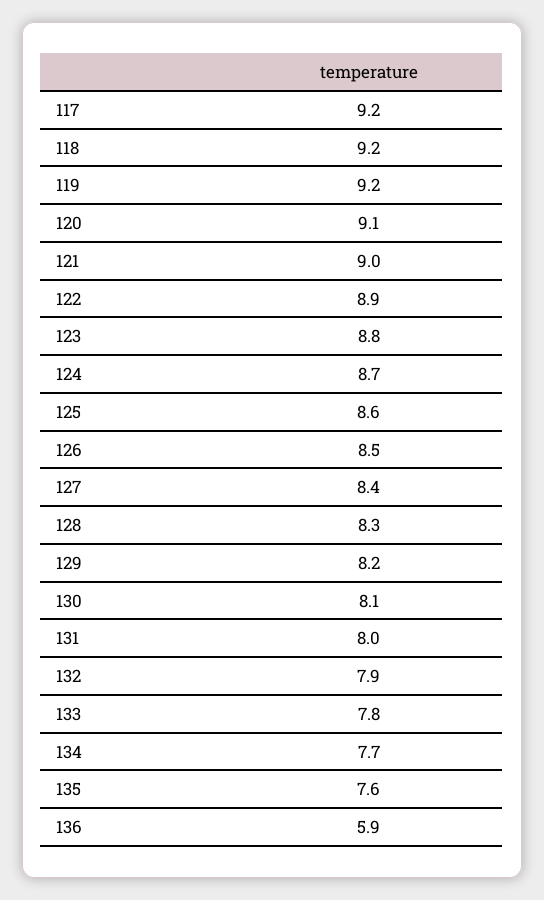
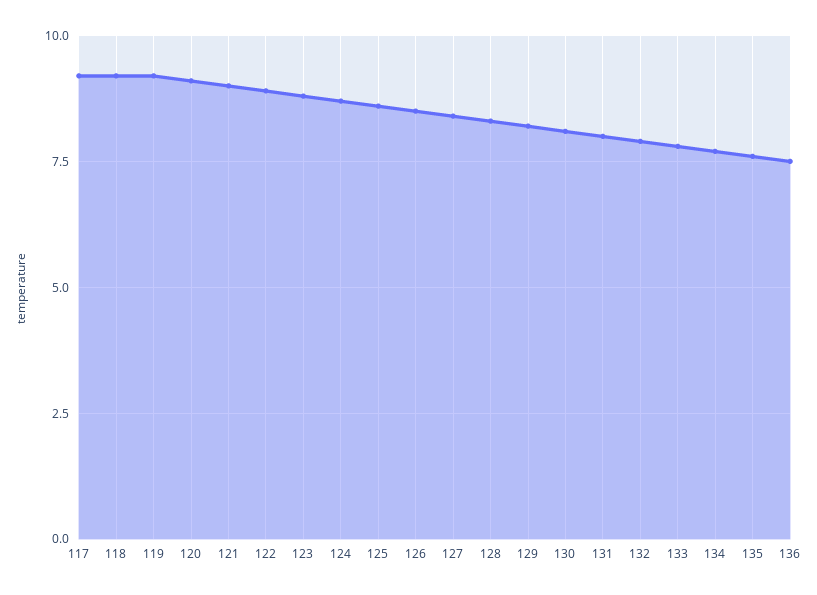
  {
    "117": 9.2,
    "118": 9.2,
    "119": 9.2,
    "120": 9.1,
    "121": 9,
    "122": 8.9,
    "123": 8.8,
    "124": 8.7,
    "125": 8.6,
    "126": 8.5,
    "127": 8.4,
    "128": 8.3,
    "129": 8.2,
    "130": 8.1,
    "131": 8,
    "132": 7.9,
    "133": 7.8,
    "134": 7.7,
    "135": 7.6,
-   "136": 5.9
+   "136": 7.5
  }

